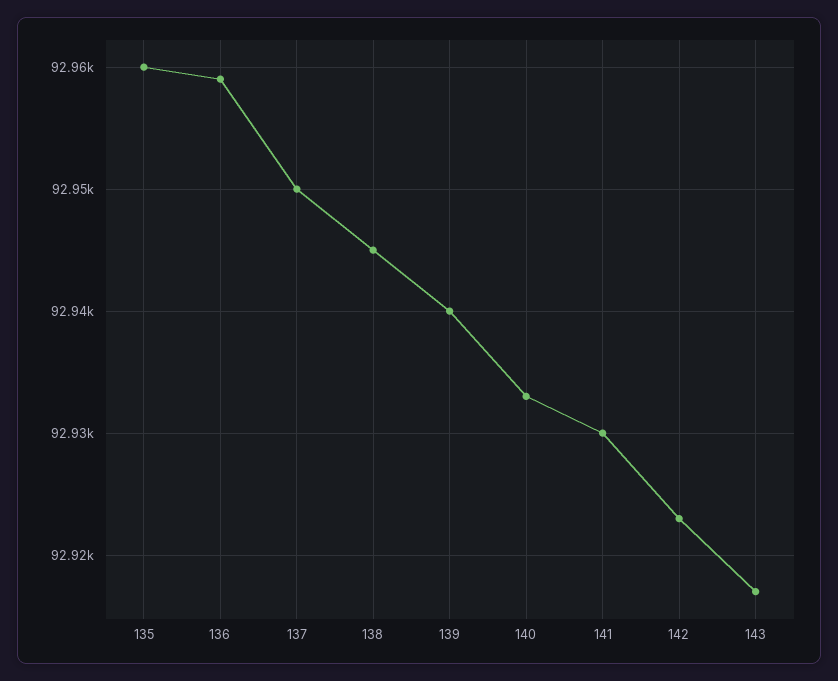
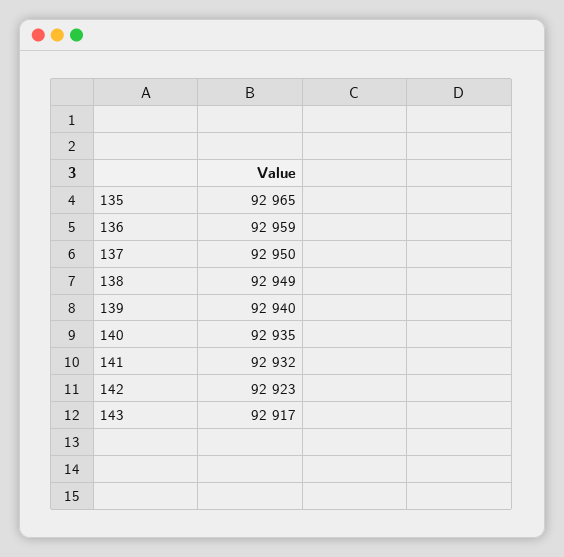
  {
-   "135": 92960,
+   "135": 92965,
    "136": 92959,
    "137": 92950,
-   "138": 92945,
+   "138": 92949,
    "139": 92940,
-   "140": 92933,
+   "140": 92935,
-   "141": 92930,
+   "141": 92932,
    "142": 92923,
    "143": 92917
  }

